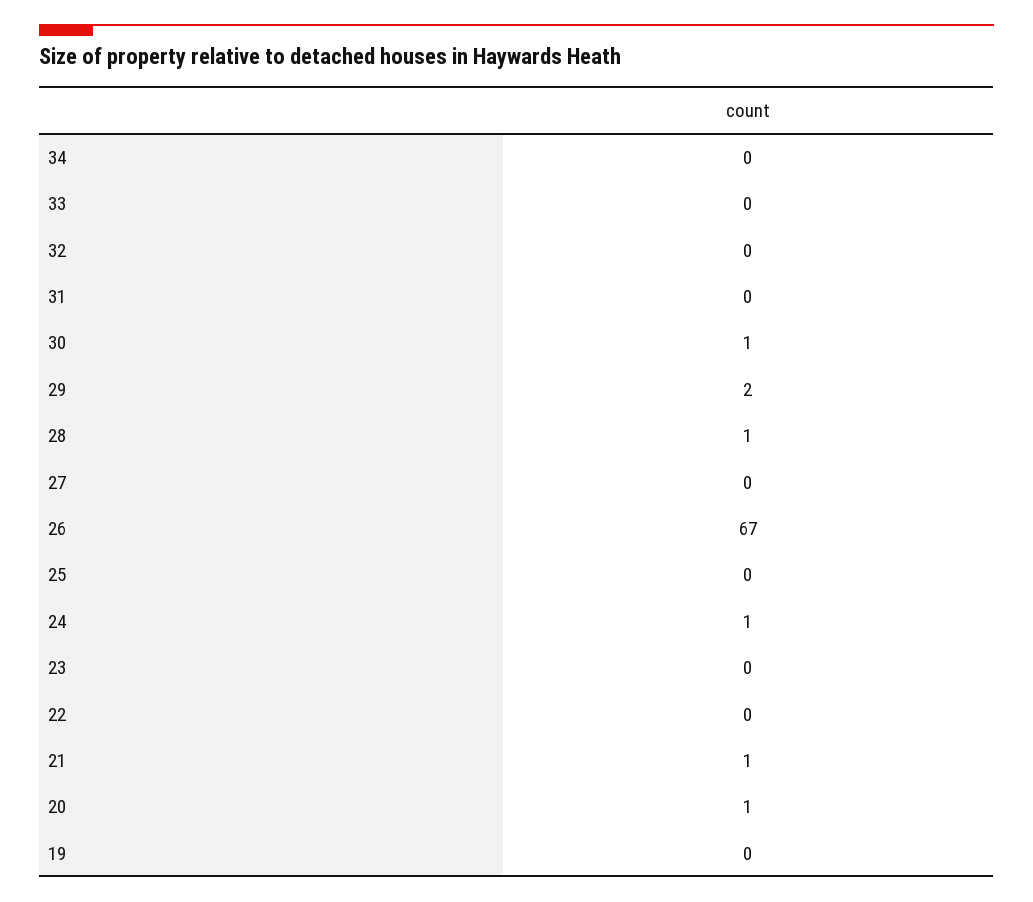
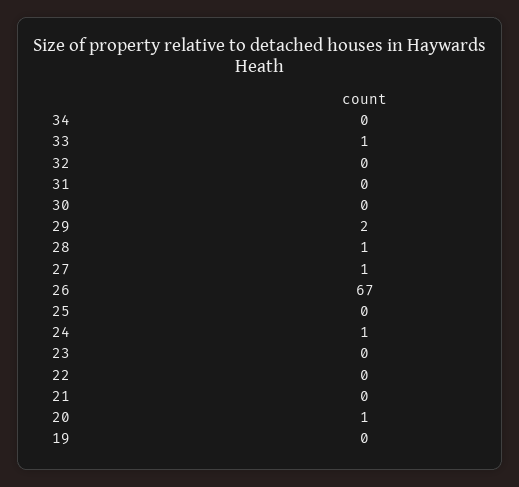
  {
    "34": 0,
-   "33": 0,
+   "33": 1,
    "32": 0,
    "31": 0,
-   "30": 1,
+   "30": 0,
    "29": 2,
    "28": 1,
-   "27": 0,
+   "27": 1,
    "26": 67,
    "25": 0,
    "24": 1,
    "23": 0,
    "22": 0,
-   "21": 1,
+   "21": 0,
    "20": 1,
    "19": 0
  }

